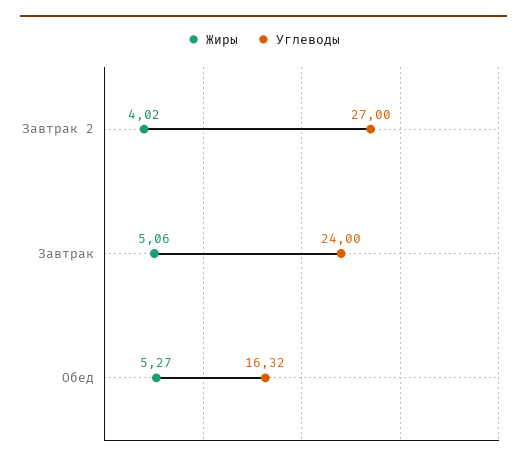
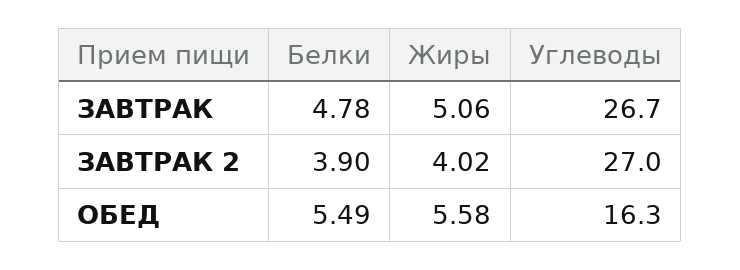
  {
    "Жиры": {
      "Завтрак 2": 4.02,
      "Завтрак": 5.06,
-     "Обед": 5.27
+     "Обед": 5.58
    },
    "Углеводы": {
      "Завтрак 2": 27,
-     "Завтрак": 24,
+     "Завтрак": 26.7,
      "Обед": 16.32
-   }
+   },
+   "Белки": {
+     "Завтрак": 4.78,
+     "Завтрак 2": 3.9,
+     "Обед": 5.49
+   }
  }

